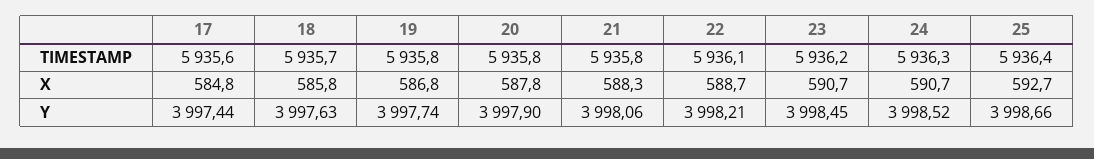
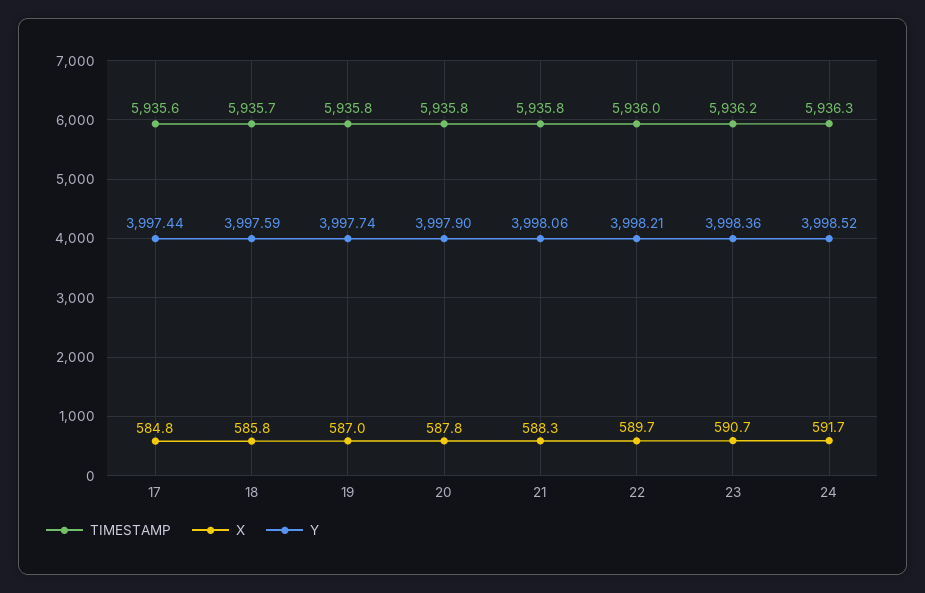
  {
    "TIMESTAMP": {
      "17": 5935.6,
      "18": 5935.7,
      "19": 5935.8,
      "20": 5935.8,
      "21": 5935.8,
-     "22": 5936.1,
+     "22": 5936,
      "23": 5936.2,
-     "24": 5936.3,
+     "24": 5936.3
-     "25": 5936.4
    },
    "X": {
      "17": 584.8,
      "18": 585.8,
-     "19": 586.8,
+     "19": 587,
      "20": 587.8,
      "21": 588.3,
-     "22": 588.7,
+     "22": 589.7,
      "23": 590.7,
-     "24": 590.7,
+     "24": 591.7
-     "25": 592.7
    },
    "Y": {
      "17": 3997.44,
-     "18": 3997.63,
+     "18": 3997.59,
      "19": 3997.74,
      "20": 3997.9,
      "21": 3998.06,
      "22": 3998.21,
-     "23": 3998.45,
+     "23": 3998.36,
-     "24": 3998.52,
+     "24": 3998.52
-     "25": 3998.66
    }
  }

